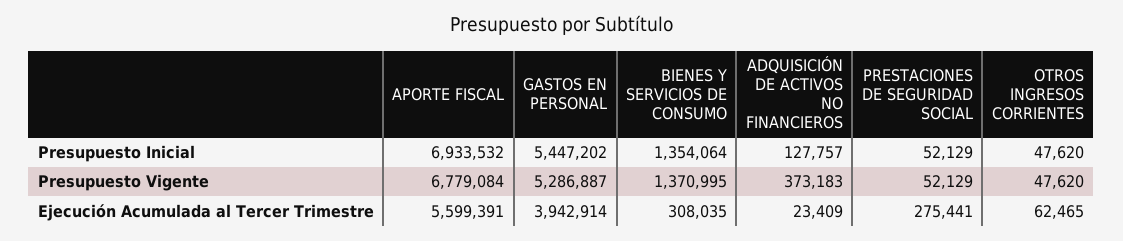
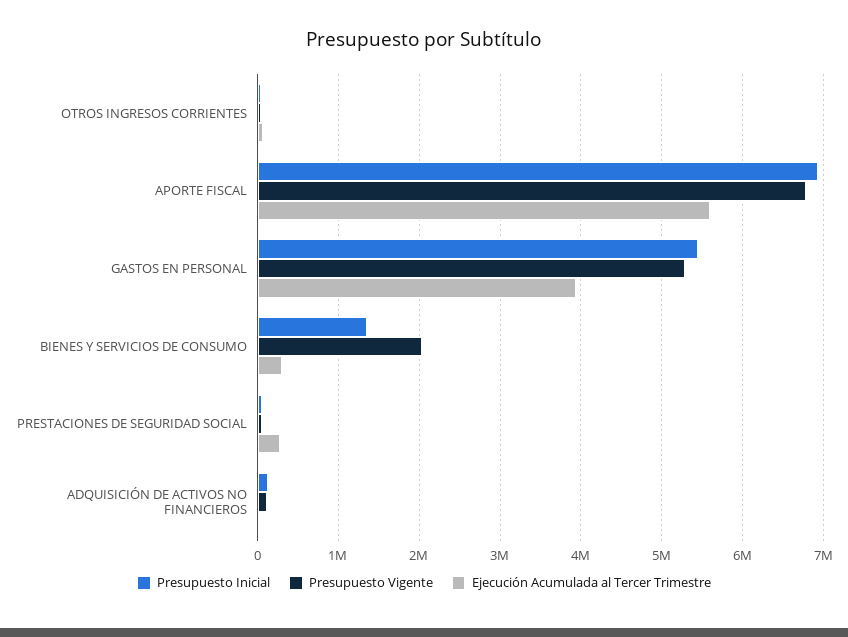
  {
    "Presupuesto Inicial": {
      "APORTE FISCAL": 6933532,
      "GASTOS EN PERSONAL": 5447202,
      "BIENES Y SERVICIOS DE CONSUMO": 1354064,
      "ADQUISICIÓN DE ACTIVOS NO FINANCIEROS": 127757,
      "PRESTACIONES DE SEGURIDAD SOCIAL": 52129,
      "OTROS INGRESOS CORRIENTES": 47620
    },
    "Presupuesto Vigente": {
      "APORTE FISCAL": 6779084,
      "GASTOS EN PERSONAL": 5286887,
-     "BIENES Y SERVICIOS DE CONSUMO": 1370995,
+     "BIENES Y SERVICIOS DE CONSUMO": 2000000,
-     "ADQUISICIÓN DE ACTIVOS NO FINANCIEROS": 373183,
+     "ADQUISICIÓN DE ACTIVOS NO FINANCIEROS": 100000,
      "PRESTACIONES DE SEGURIDAD SOCIAL": 52129,
      "OTROS INGRESOS CORRIENTES": 47620
    },
    "Ejecución Acumulada al Tercer Trimestre": {
      "APORTE FISCAL": 5599391,
      "GASTOS EN PERSONAL": 3942914,
      "BIENES Y SERVICIOS DE CONSUMO": 308035,
      "ADQUISICIÓN DE ACTIVOS NO FINANCIEROS": 23409,
      "PRESTACIONES DE SEGURIDAD SOCIAL": 275441,
      "OTROS INGRESOS CORRIENTES": 62465
    }
  }

